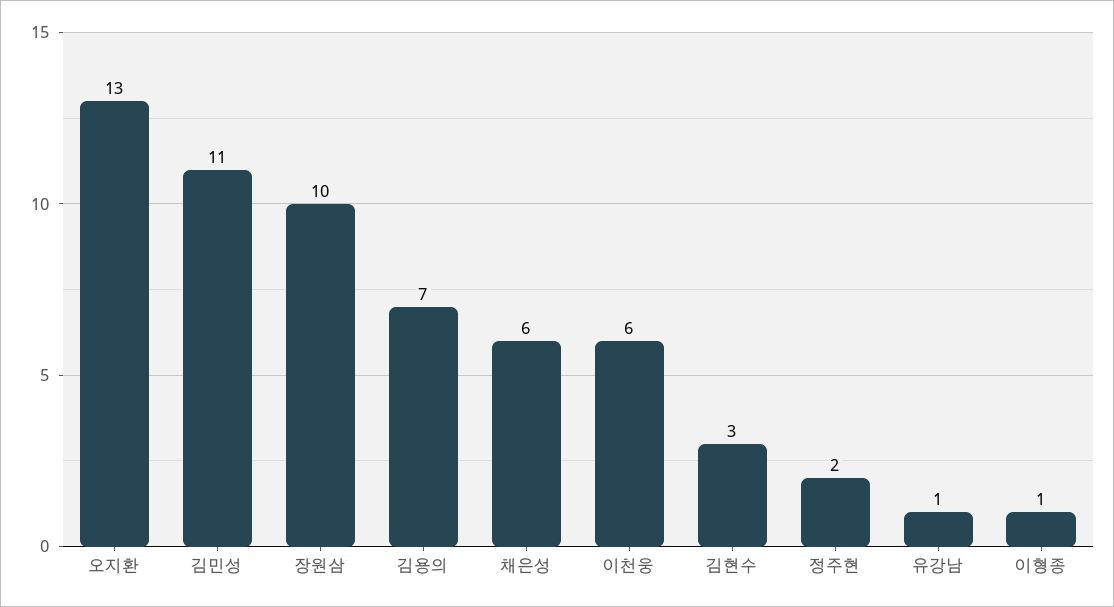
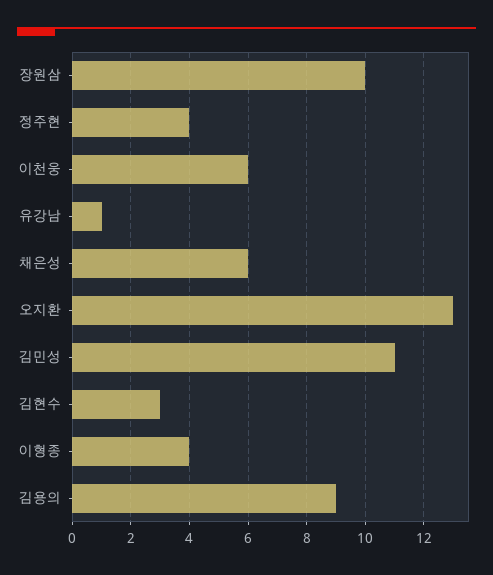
  {
    "오지환": 13,
    "김민성": 11,
    "장원삼": 10,
-   "김용의": 7,
+   "김용의": 9,
    "채은성": 6,
    "이천웅": 6,
    "김현수": 3,
-   "정주현": 2,
+   "정주현": 4,
    "유강남": 1,
-   "이형종": 1
+   "이형종": 4
  }

